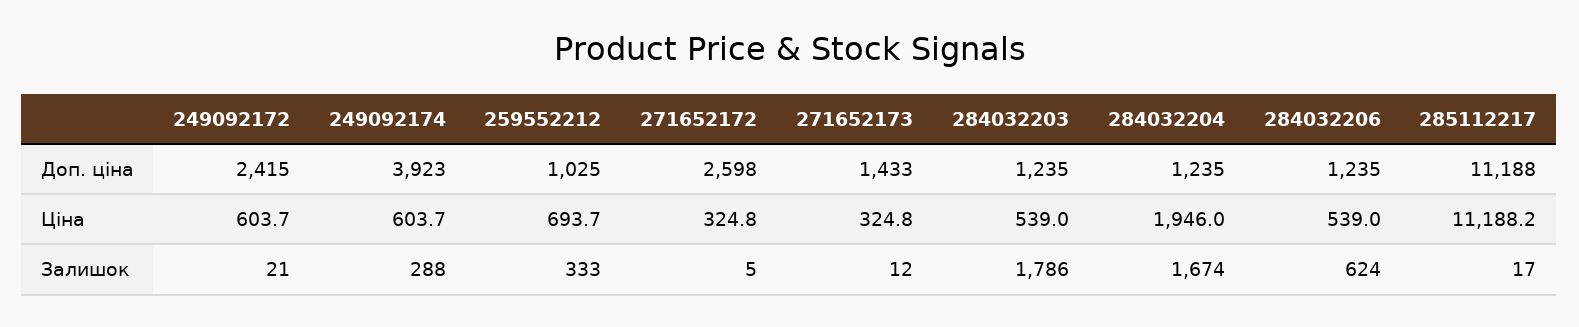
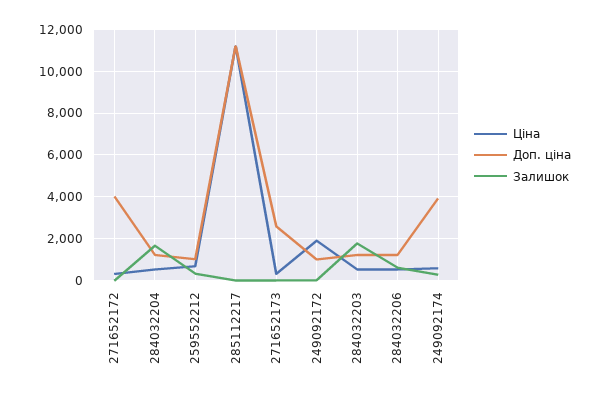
  {
    "Доп. ціна": {
-     "249092172": 2415,
+     "249092172": 1000,
      "249092174": 3923,
      "259552212": 1025,
-     "271652172": 2598,
+     "271652172": 4000,
-     "271652173": 1433,
+     "271652173": 2500,
      "284032203": 1235,
      "284032204": 1235,
      "284032206": 1235,
      "285112217": 11188
    },
    "Ціна": {
-     "249092172": 603.7,
+     "249092172": 2000,
      "249092174": 603.7,
      "259552212": 693.7,
      "271652172": 324.8,
      "271652173": 324.8,
      "284032203": 539,
-     "284032204": 1946,
+     "284032204": 500,
      "284032206": 539,
      "285112217": 11188.2
    },
    "Залишок": {
      "249092172": 21,
      "249092174": 288,
      "259552212": 333,
      "271652172": 5,
      "271652173": 12,
      "284032203": 1786,
      "284032204": 1674,
      "284032206": 624,
      "285112217": 17
    }
  }

